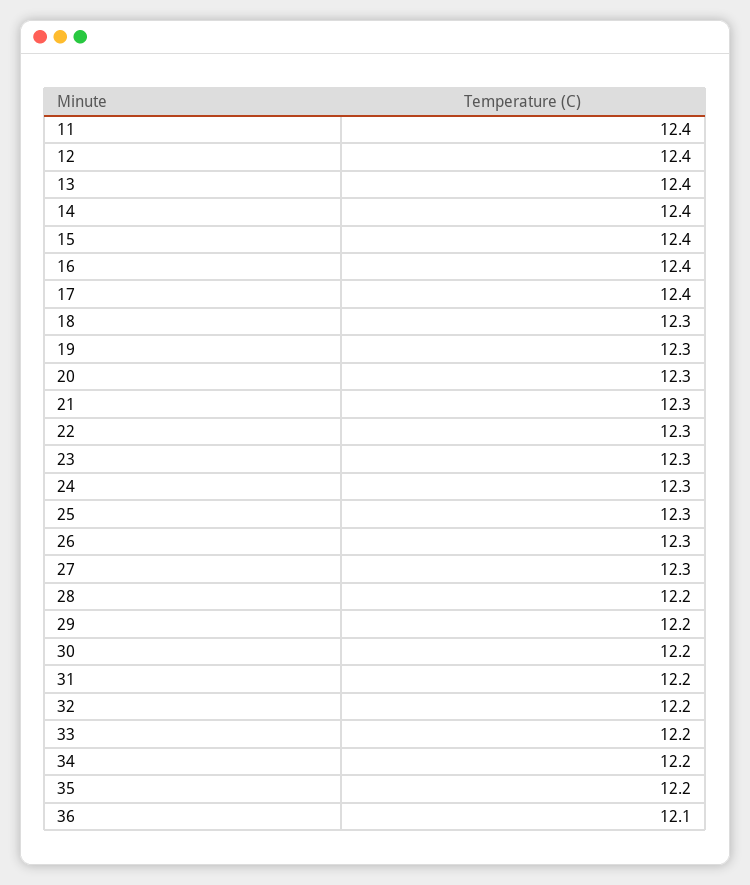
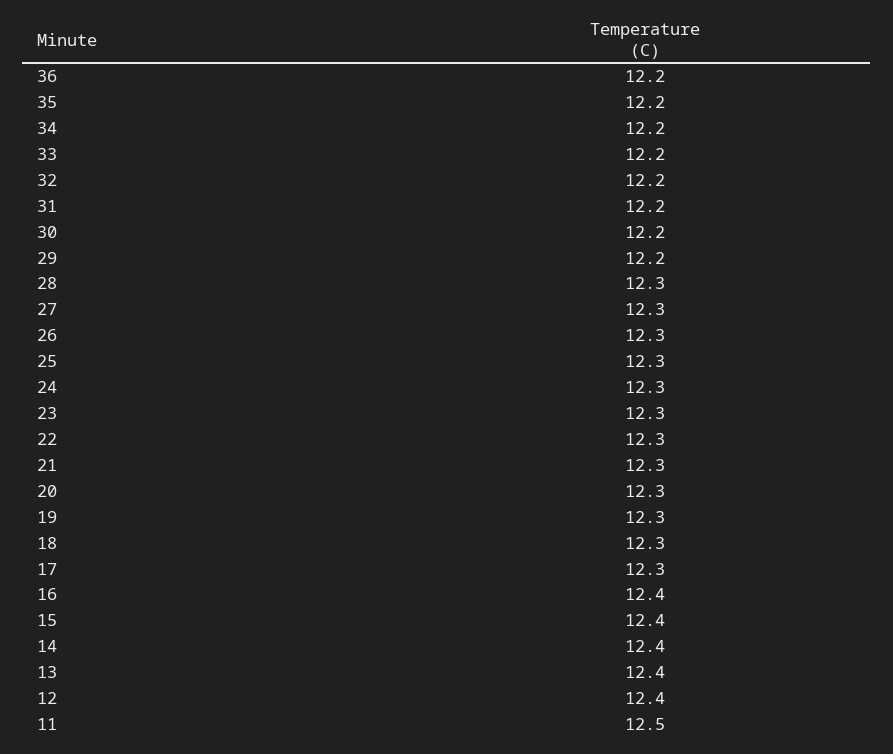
  {
-   "11": 12.4,
+   "11": 12.5,
    "12": 12.4,
    "13": 12.4,
    "14": 12.4,
    "15": 12.4,
    "16": 12.4,
-   "17": 12.4,
+   "17": 12.3,
    "18": 12.3,
    "19": 12.3,
    "20": 12.3,
    "21": 12.3,
    "22": 12.3,
    "23": 12.3,
    "24": 12.3,
    "25": 12.3,
    "26": 12.3,
    "27": 12.3,
-   "28": 12.2,
+   "28": 12.3,
    "29": 12.2,
    "30": 12.2,
    "31": 12.2,
    "32": 12.2,
    "33": 12.2,
    "34": 12.2,
    "35": 12.2,
-   "36": 12.1
+   "36": 12.2
  }

